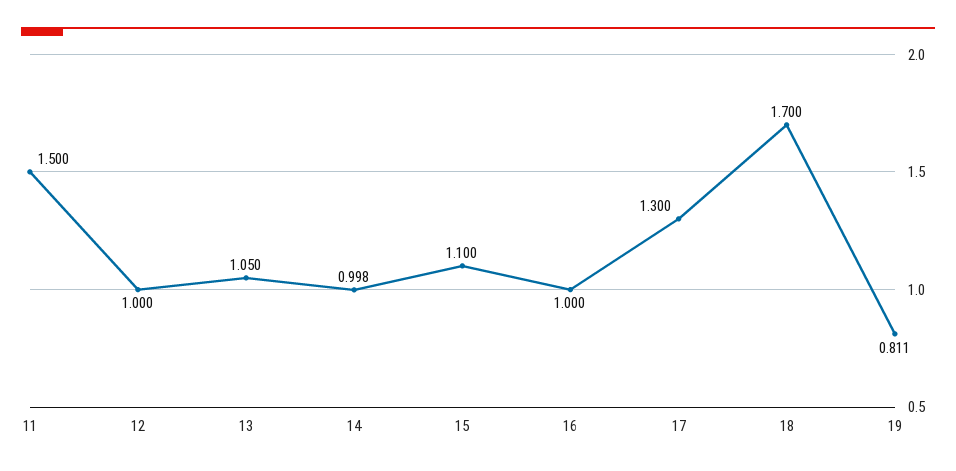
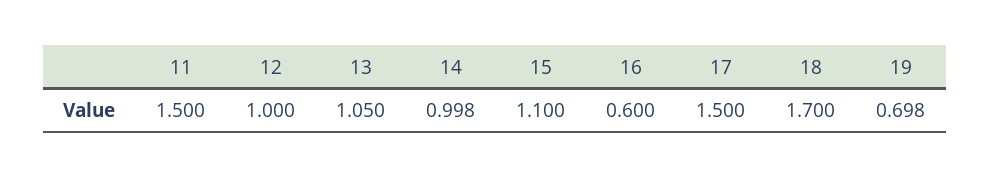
  {
    "11": 1.5,
    "12": 1,
    "13": 1.05,
    "14": 0.998,
    "15": 1.1,
-   "16": 1,
+   "16": 0.6,
-   "17": 1.3,
+   "17": 1.5,
    "18": 1.7,
-   "19": 0.811
+   "19": 0.698
  }

